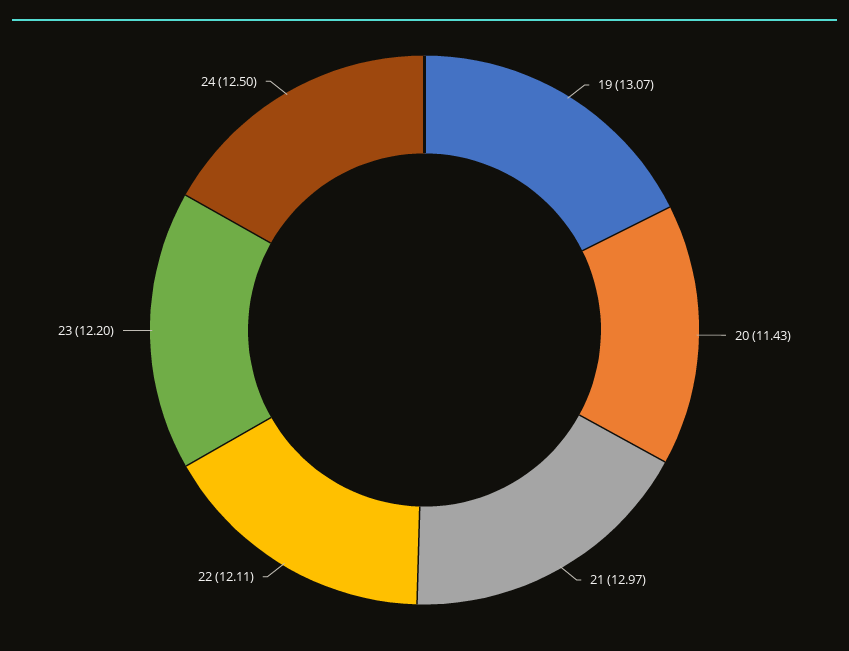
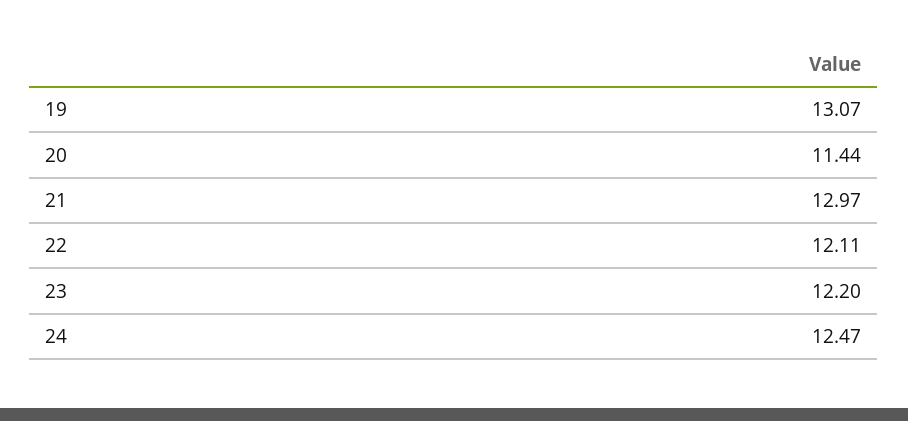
  {
    "19": 13.07,
-   "20": 11.43,
+   "20": 11.44,
    "21": 12.97,
    "22": 12.11,
    "23": 12.2,
-   "24": 12.5
+   "24": 12.47
  }

